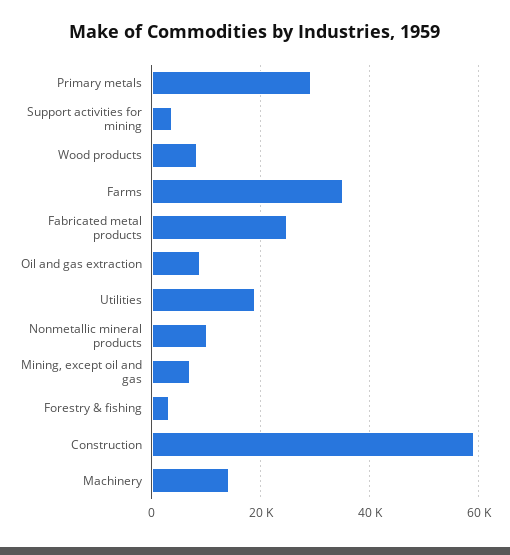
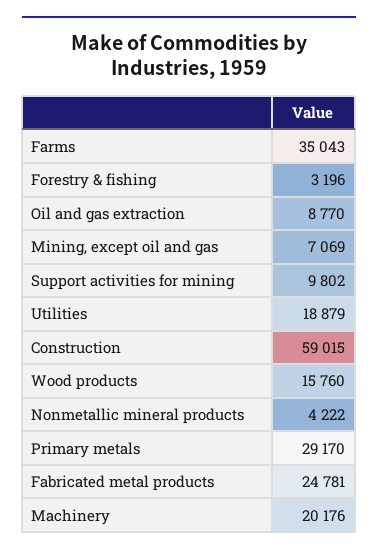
  {
    "Primary metals": 29170,
-   "Support activities for mining": 4000,
+   "Support activities for mining": 9802,
-   "Wood products": 8000,
+   "Wood products": 15760,
    "Farms": 35043,
    "Fabricated metal products": 24781,
    "Oil and gas extraction": 8770,
    "Utilities": 18879,
-   "Nonmetallic mineral products": 10000,
+   "Nonmetallic mineral products": 4222,
    "Mining, except oil and gas": 7069,
    "Forestry & fishing": 3196,
    "Construction": 59015,
-   "Machinery": 14000
+   "Machinery": 20176
  }

